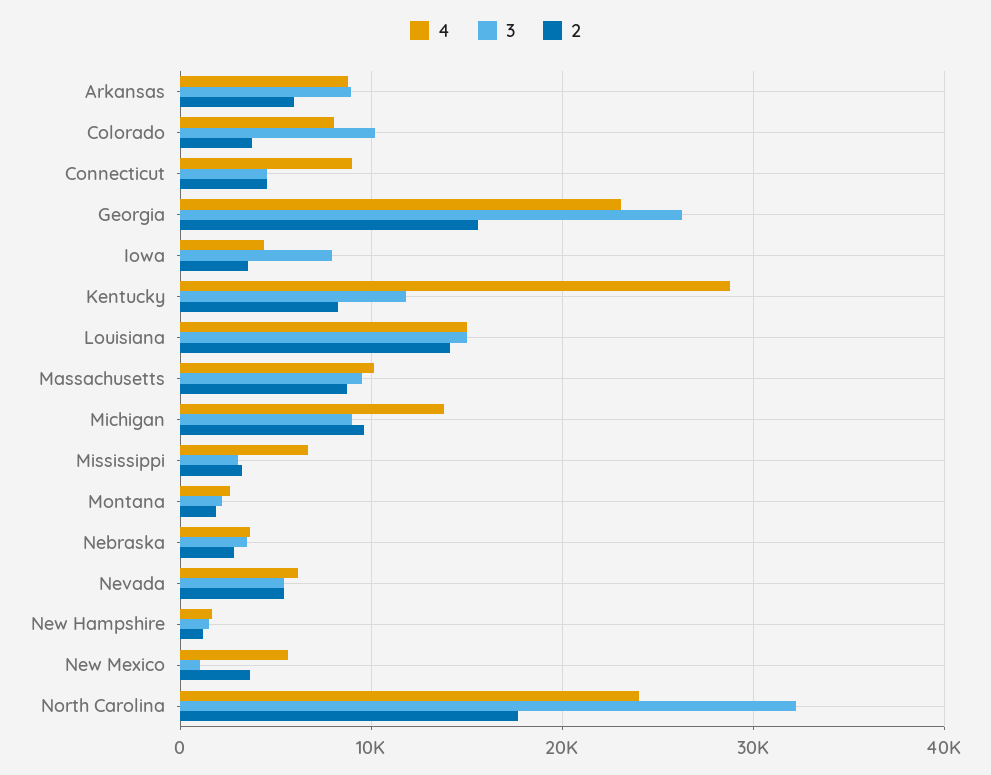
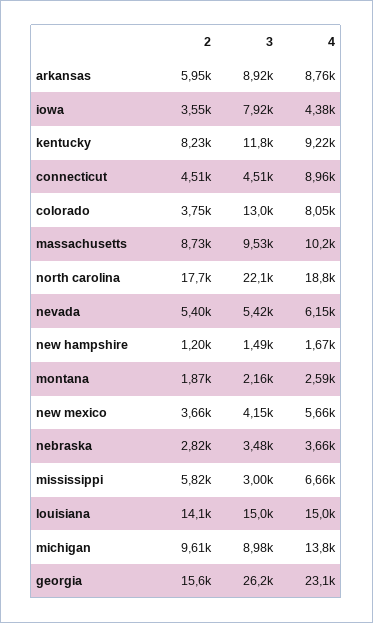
  {
    "4": {
      "Arkansas": 8760,
      "Colorado": 8050,
      "Connecticut": 8960,
      "Georgia": 23100,
      "Iowa": 4380,
-     "Kentucky": 29000,
+     "Kentucky": 9220,
      "Louisiana": 15000,
      "Massachusetts": 10200,
      "Michigan": 13800,
      "Mississippi": 6660,
      "Montana": 2590,
      "Nebraska": 3660,
      "Nevada": 6150,
      "New Hampshire": 1670,
      "New Mexico": 5660,
-     "North Carolina": 24000
+     "North Carolina": 18800
    },
    "3": {
      "Arkansas": 8920,
-     "Colorado": 10000,
+     "Colorado": 13000,
      "Connecticut": 4510,
      "Georgia": 26200,
      "Iowa": 7920,
      "Kentucky": 11800,
      "Louisiana": 15000,
      "Massachusetts": 9530,
      "Michigan": 8980,
      "Mississippi": 3000,
      "Montana": 2160,
      "Nebraska": 3480,
      "Nevada": 5420,
      "New Hampshire": 1490,
-     "New Mexico": 1000,
+     "New Mexico": 4150,
-     "North Carolina": 32000
+     "North Carolina": 22100
    },
    "2": {
      "Arkansas": 5950,
      "Colorado": 3750,
      "Connecticut": 4510,
      "Georgia": 15600,
      "Iowa": 3550,
      "Kentucky": 8230,
      "Louisiana": 14100,
      "Massachusetts": 8730,
      "Michigan": 9610,
-     "Mississippi": 3000,
+     "Mississippi": 5820,
      "Montana": 1870,
      "Nebraska": 2820,
      "Nevada": 5400,
      "New Hampshire": 1200,
      "New Mexico": 3660,
      "North Carolina": 17700
    }
  }

